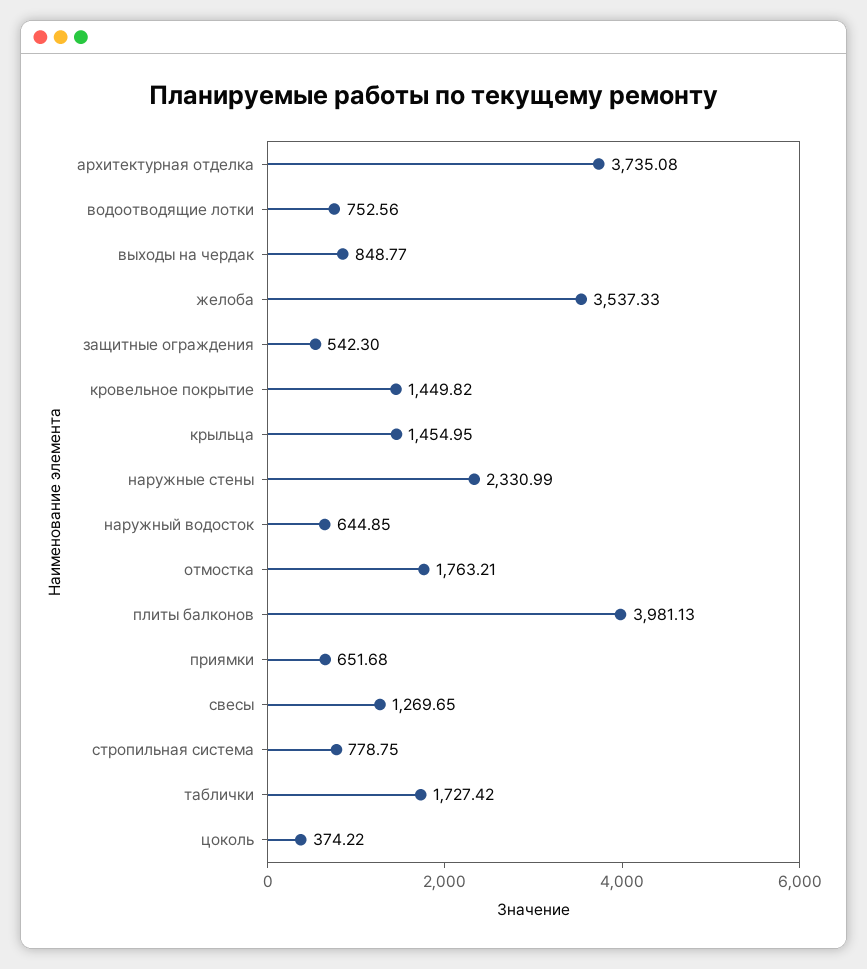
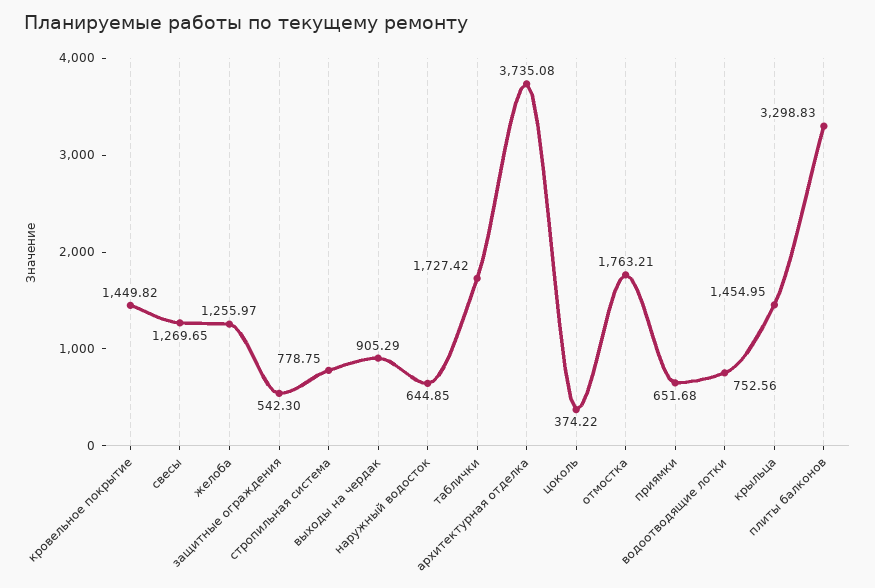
  {
    "архитектурная отделка": 3735.08,
    "водоотводящие лотки": 752.56,
-   "выходы на чердак": 848.77,
+   "выходы на чердак": 905.29,
-   "желоба": 3537.33,
+   "желоба": 1255.97,
    "защитные ограждения": 542.3,
    "кровельное покрытие": 1449.82,
    "крыльца": 1454.95,
-   "наружные стены": 2330.99,
    "наружный водосток": 644.85,
    "отмостка": 1763.21,
-   "плиты балконов": 3981.13,
+   "плиты балконов": 3298.83,
    "приямки": 651.68,
    "свесы": 1269.65,
    "стропильная система": 778.75,
    "таблички": 1727.42,
    "цоколь": 374.22
  }

